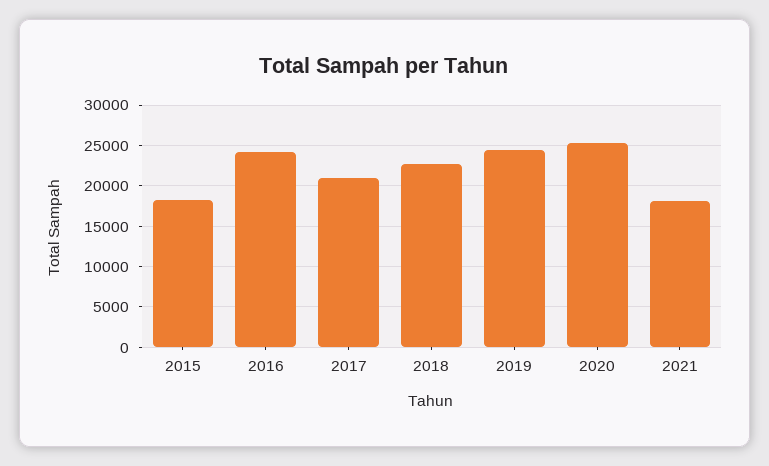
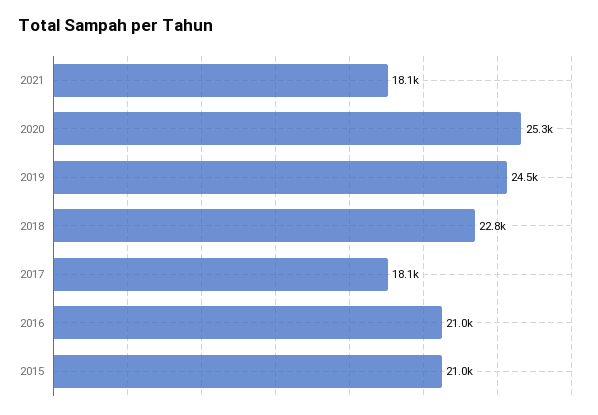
  {
-   "2015": 18000,
+   "2015": 21000,
-   "2016": 24000,
+   "2016": 21000,
-   "2017": 21000,
+   "2017": 18100,
    "2018": 22800,
    "2019": 24500,
    "2020": 25300,
    "2021": 18100
  }

